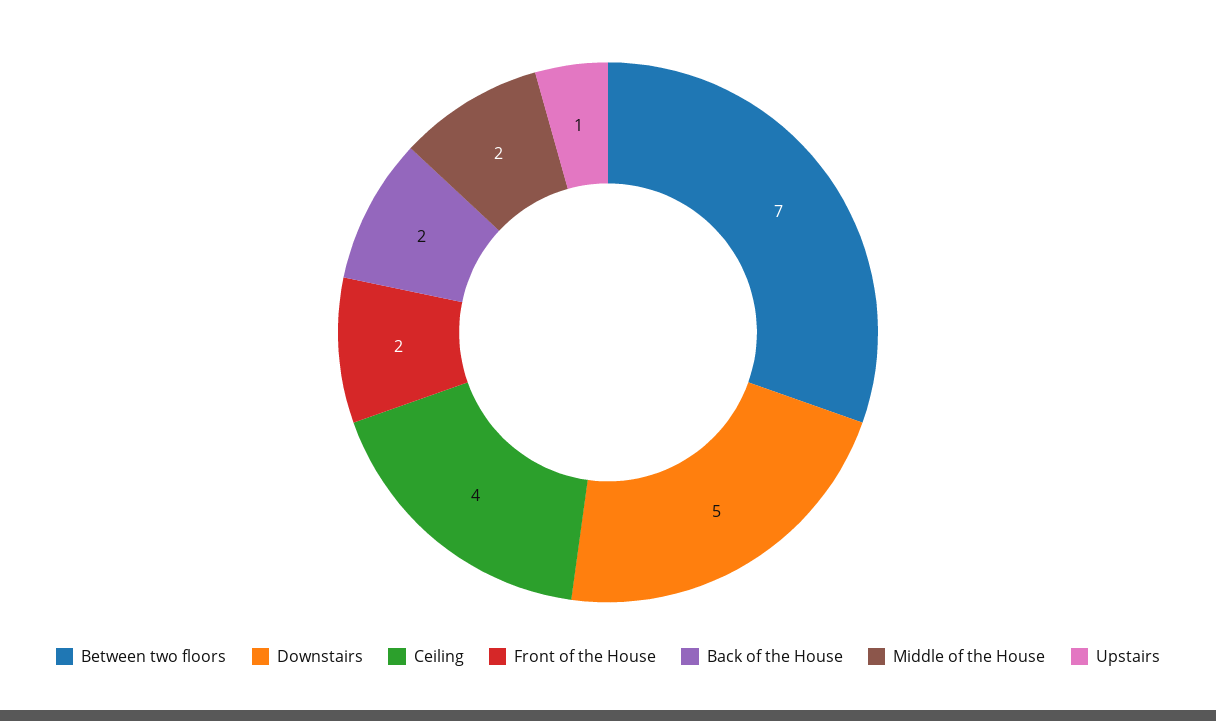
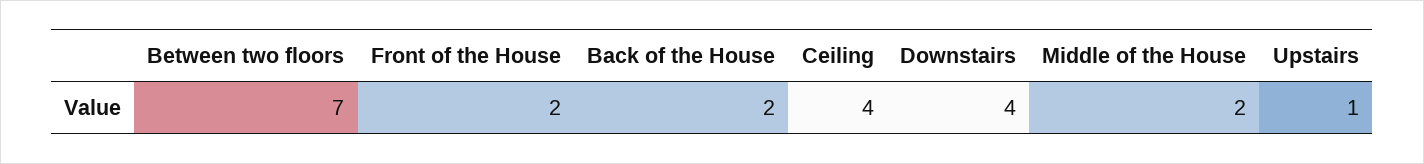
  {
    "Between two floors": 7,
-   "Downstairs": 5,
+   "Downstairs": 4,
    "Ceiling": 4,
    "Front of the House": 2,
    "Back of the House": 2,
    "Middle of the House": 2,
    "Upstairs": 1
  }

